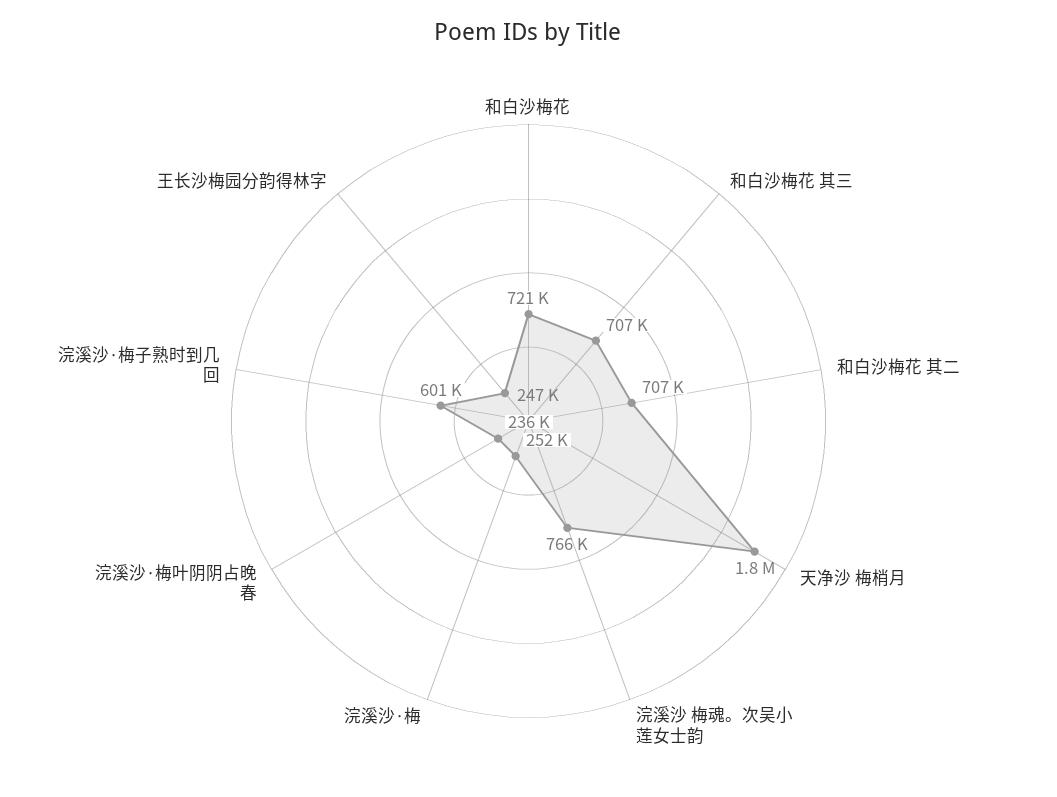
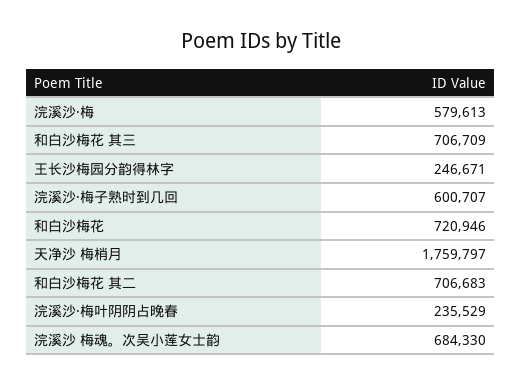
  {
    "和白沙梅花": 720946,
    "和白沙梅花 其三": 706709,
    "和白沙梅花 其二": 706683,
    "天净沙 梅梢月": 1759797,
-   "浣溪沙 梅魂。次吴小莲女士韵": 766000,
+   "浣溪沙 梅魂。次吴小莲女士韵": 684330,
-   "浣溪沙·梅": 252000,
+   "浣溪沙·梅": 579613,
    "浣溪沙·梅叶阴阴占晚春": 235529,
    "浣溪沙·梅子熟时到几回": 600707,
    "王长沙梅园分韵得林字": 246671
  }

